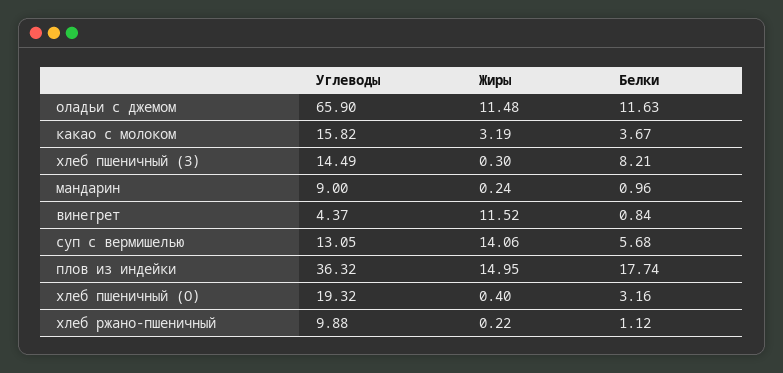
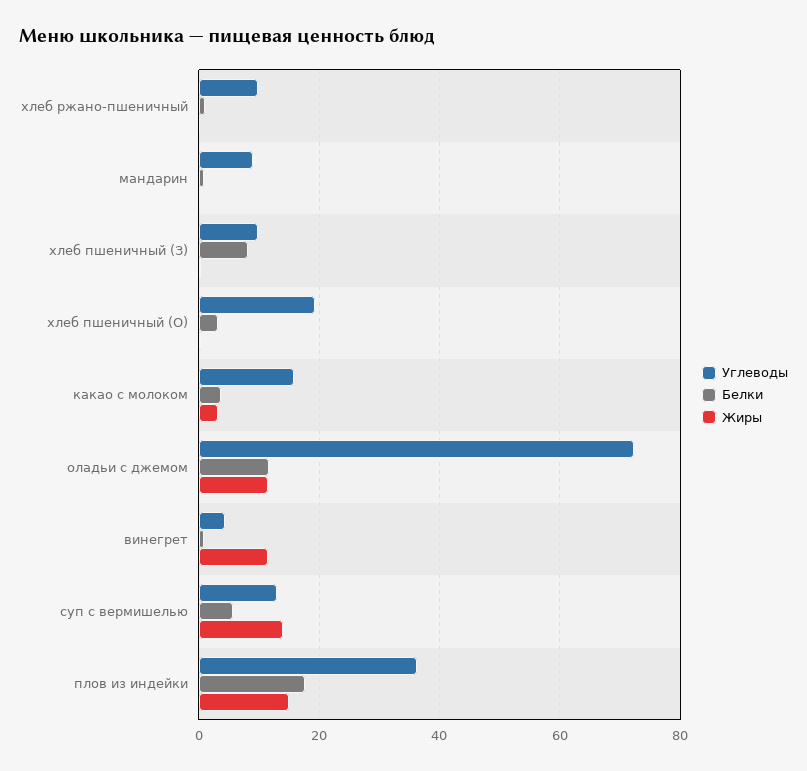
  {
    "Углеводы": {
-     "оладьи с джемом": 65.9,
+     "оладьи с джемом": 72,
      "какао с молоком": 15.82,
-     "хлеб пшеничный (З)": 14.49,
+     "хлеб пшеничный (З)": 10,
      "мандарин": 9,
      "винегрет": 4.37,
      "суп с вермишелью": 13.05,
      "плов из индейки": 36.32,
      "хлеб пшеничный (О)": 19.32,
      "хлеб ржано-пшеничный": 9.88
    },
    "Жиры": {
      "оладьи с джемом": 11.48,
      "какао с молоком": 3.19,
      "хлеб пшеничный (З)": 0.3,
      "мандарин": 0.24,
      "винегрет": 11.52,
      "суп с вермишелью": 14.06,
      "плов из индейки": 14.95,
      "хлеб пшеничный (О)": 0.4,
      "хлеб ржано-пшеничный": 0.22
    },
    "Белки": {
      "оладьи с джемом": 11.63,
      "какао с молоком": 3.67,
      "хлеб пшеничный (З)": 8.21,
      "мандарин": 0.96,
      "винегрет": 0.84,
      "суп с вермишелью": 5.68,
      "плов из индейки": 17.74,
      "хлеб пшеничный (О)": 3.16,
      "хлеб ржано-пшеничный": 1.12
    }
  }

